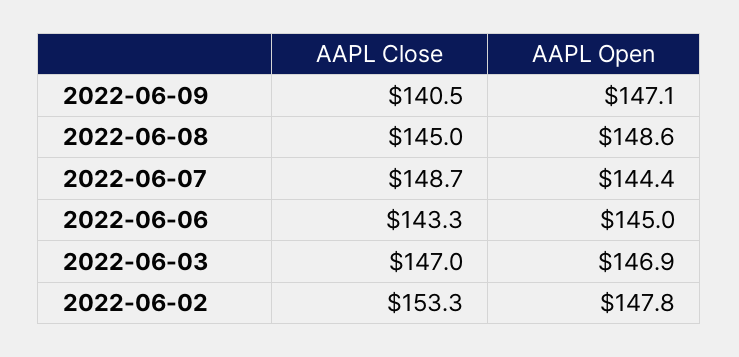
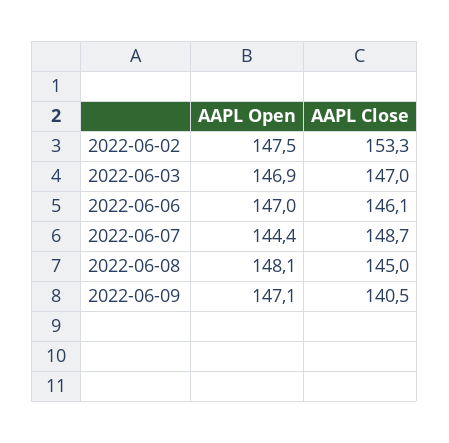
  {
    "AAPL Close": {
      "2022-06-09": 140.5,
      "2022-06-08": 145,
      "2022-06-07": 148.7,
-     "2022-06-06": 143.3,
+     "2022-06-06": 146.1,
      "2022-06-03": 147,
      "2022-06-02": 153.3
    },
    "AAPL Open": {
      "2022-06-09": 147.1,
-     "2022-06-08": 148.6,
+     "2022-06-08": 148.1,
      "2022-06-07": 144.4,
-     "2022-06-06": 145,
+     "2022-06-06": 147,
      "2022-06-03": 146.9,
-     "2022-06-02": 147.8
+     "2022-06-02": 147.5
    }
  }

